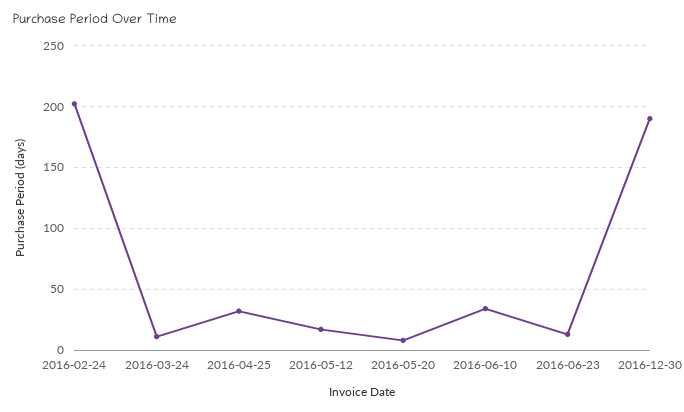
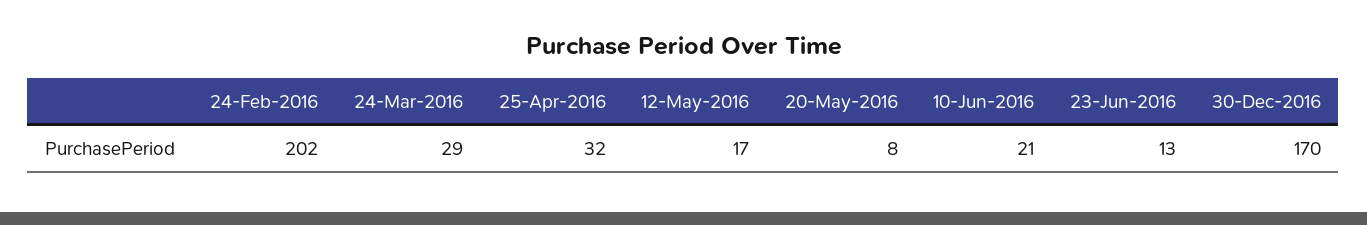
  {
    "2016-02-24": 202,
-   "2016-03-24": 10,
+   "2016-03-24": 29,
    "2016-04-25": 32,
    "2016-05-12": 17,
    "2016-05-20": 8,
-   "2016-06-10": 35,
+   "2016-06-10": 21,
    "2016-06-23": 13,
-   "2016-12-30": 190
+   "2016-12-30": 170
  }

